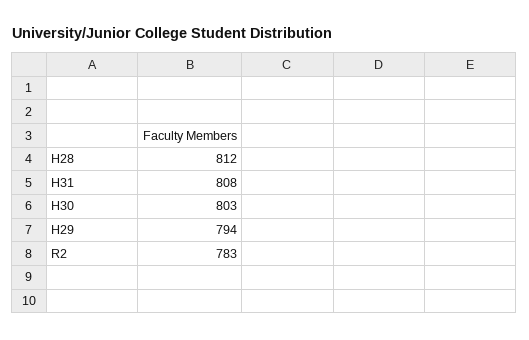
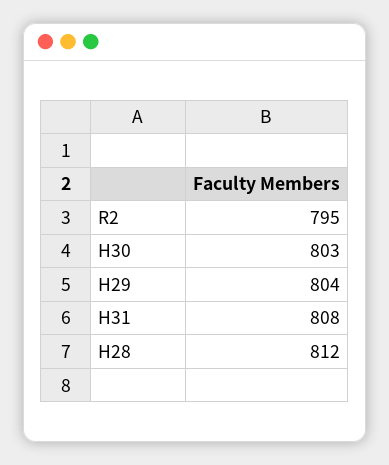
  {
    "H28": 812,
    "H31": 808,
    "H30": 803,
-   "H29": 794,
+   "H29": 804,
-   "R2": 783
+   "R2": 795
  }

